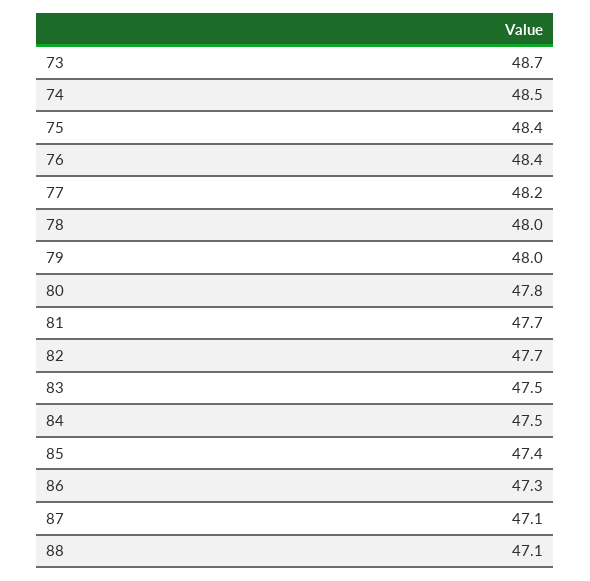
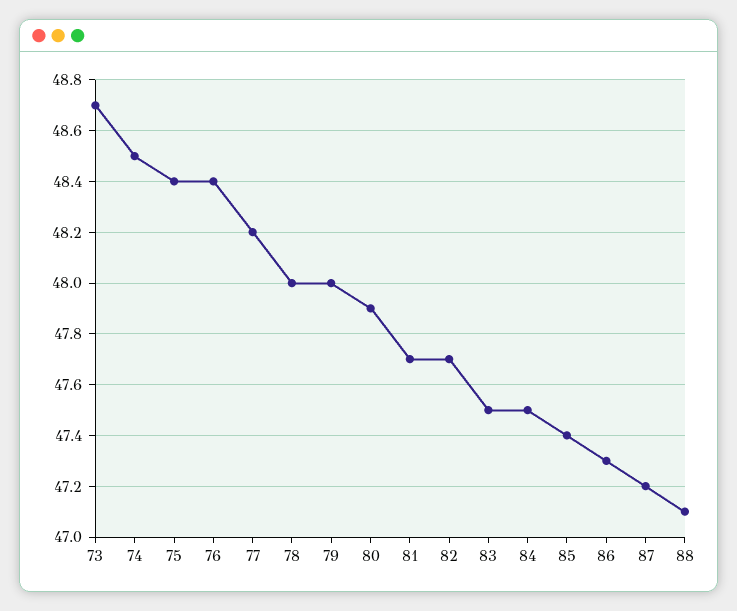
  {
    "73": 48.7,
    "74": 48.5,
    "75": 48.4,
    "76": 48.4,
    "77": 48.2,
    "78": 48,
    "79": 48,
-   "80": 47.8,
+   "80": 47.9,
    "81": 47.7,
    "82": 47.7,
    "83": 47.5,
    "84": 47.5,
    "85": 47.4,
    "86": 47.3,
-   "87": 47.1,
+   "87": 47.2,
    "88": 47.1
  }

